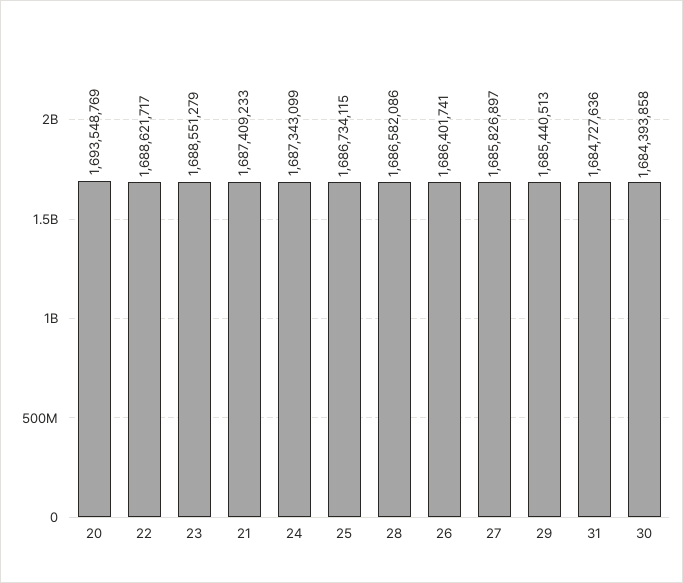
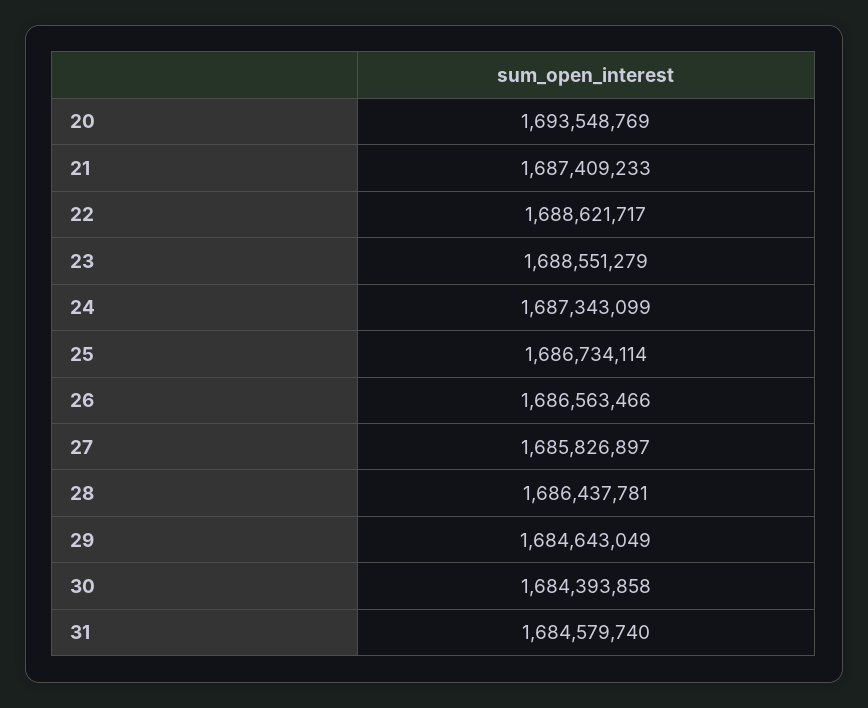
  {
    "20": 1693548769,
    "22": 1688621717,
    "23": 1688551279,
    "21": 1687409233,
    "24": 1687343099,
-   "25": 1686734115,
+   "25": 1686734114,
-   "28": 1686582086,
+   "28": 1686437781,
-   "26": 1686401741,
+   "26": 1686563466,
    "27": 1685826897,
-   "29": 1685440513,
+   "29": 1684643049,
-   "31": 1684727636,
+   "31": 1684579740,
    "30": 1684393858
  }

